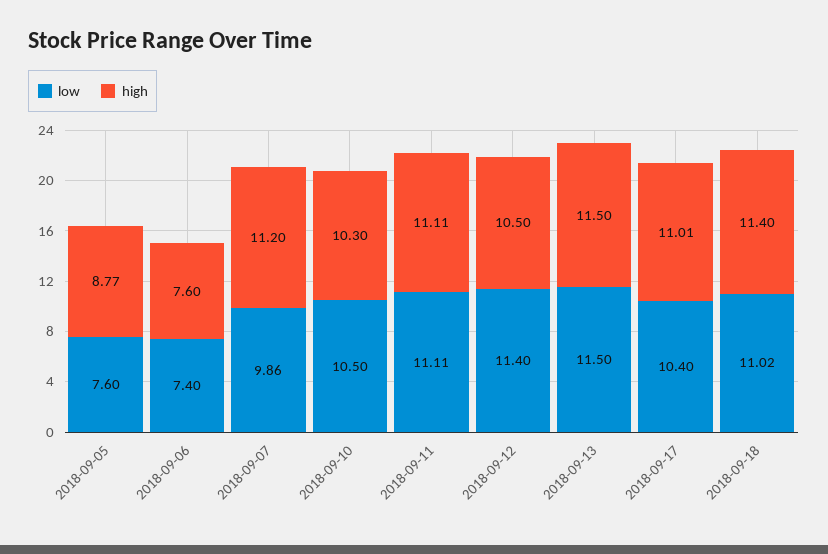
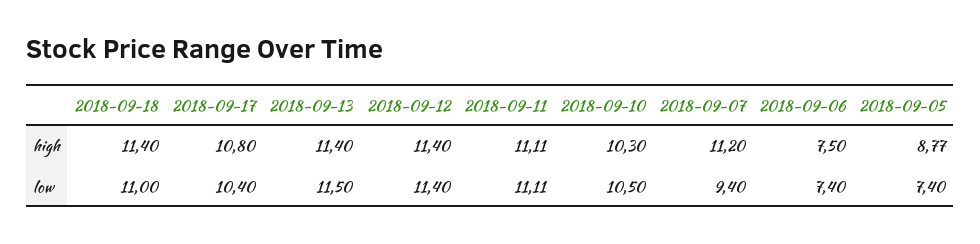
  {
    "low": {
-     "2018-09-05": 7.6,
+     "2018-09-05": 7.4,
      "2018-09-06": 7.4,
-     "2018-09-07": 9.86,
+     "2018-09-07": 9.4,
      "2018-09-10": 10.5,
      "2018-09-11": 11.11,
      "2018-09-12": 11.4,
      "2018-09-13": 11.5,
      "2018-09-17": 10.4,
-     "2018-09-18": 11.02
+     "2018-09-18": 11
    },
    "high": {
      "2018-09-05": 8.77,
-     "2018-09-06": 7.6,
+     "2018-09-06": 7.5,
      "2018-09-07": 11.2,
      "2018-09-10": 10.3,
      "2018-09-11": 11.11,
-     "2018-09-12": 10.5,
+     "2018-09-12": 11.4,
-     "2018-09-13": 11.5,
+     "2018-09-13": 11.4,
-     "2018-09-17": 11.01,
+     "2018-09-17": 10.8,
      "2018-09-18": 11.4
    }
  }

